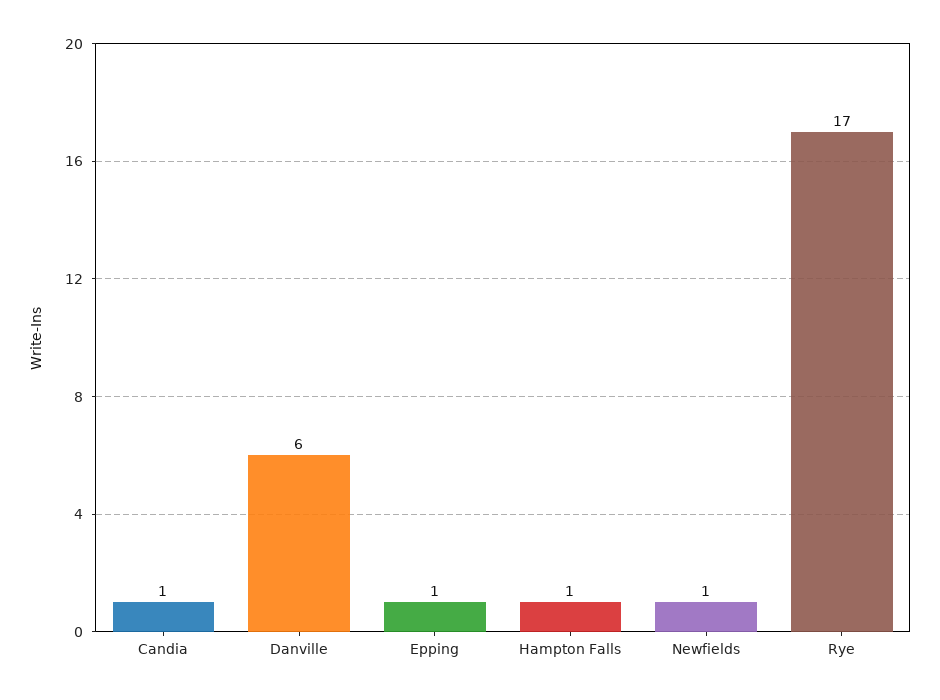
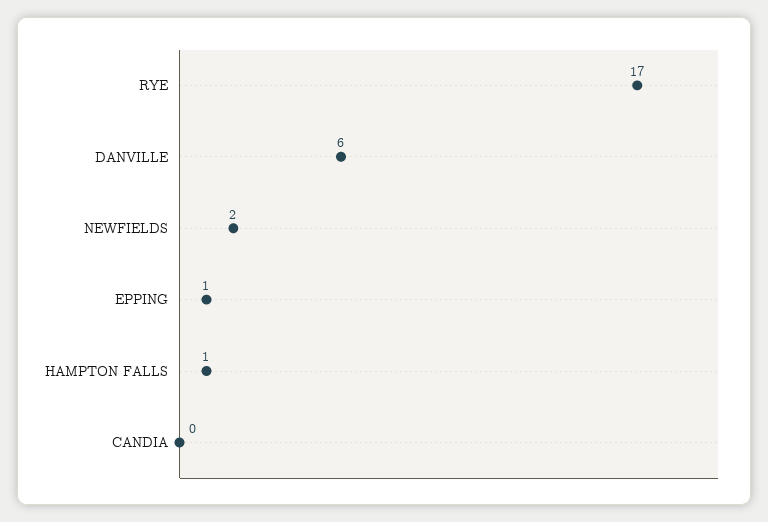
  {
-   "Candia": 1,
+   "Candia": 0,
    "Danville": 6,
    "Epping": 1,
    "Hampton Falls": 1,
-   "Newfields": 1,
+   "Newfields": 2,
    "Rye": 17
  }

